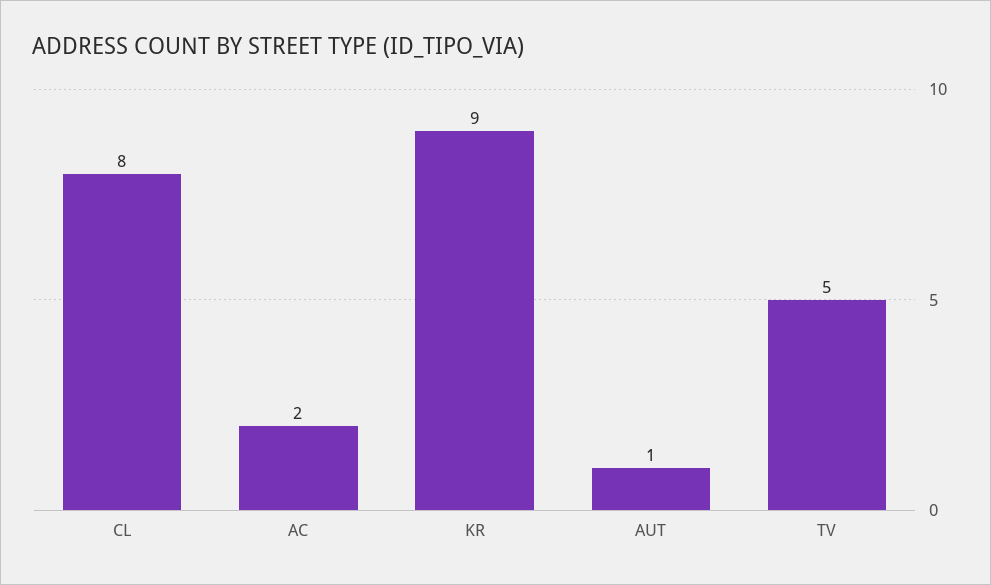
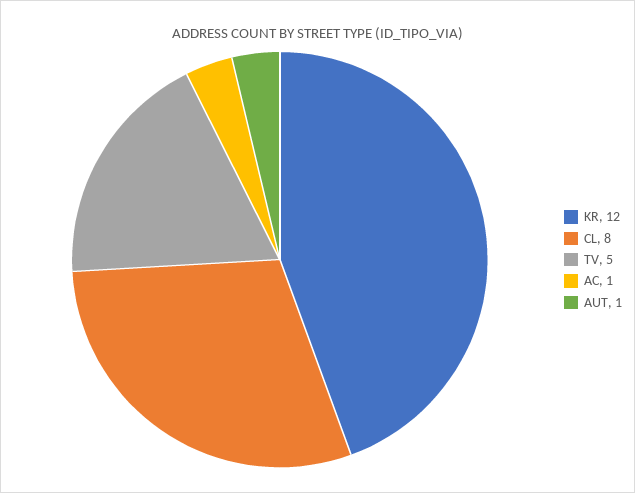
  {
    "CL": 8,
-   "AC": 2,
+   "AC": 1,
-   "KR": 9,
+   "KR": 12,
    "AUT": 1,
    "TV": 5
  }

